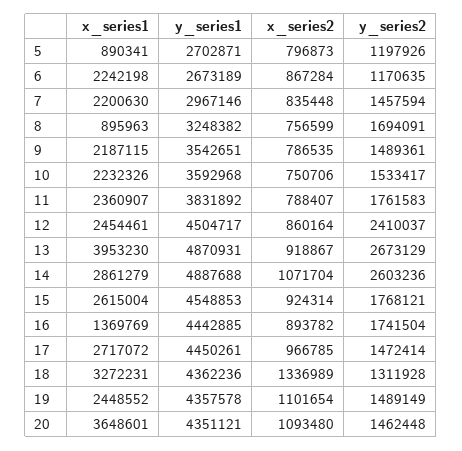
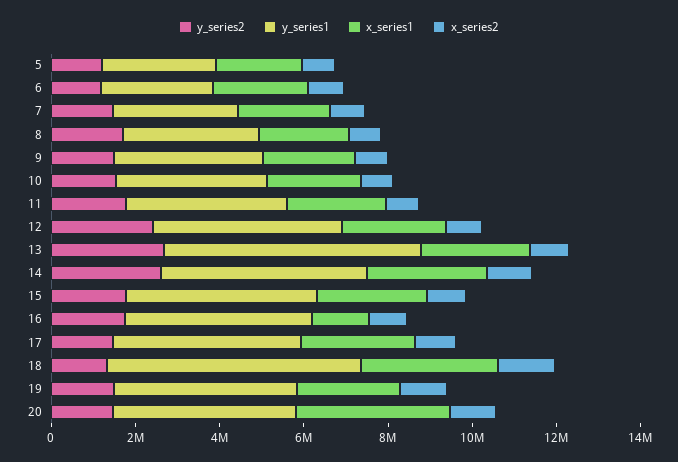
  {
    "x_series1": {
-     "5": 890341,
+     "5": 2000000,
      "6": 2242198,
      "7": 2200630,
-     "8": 895963,
+     "8": 2000000,
      "9": 2187115,
      "10": 2232326,
      "11": 2360907,
      "12": 2454461,
-     "13": 3953230,
+     "13": 2500000,
      "14": 2861279,
      "15": 2615004,
      "16": 1369769,
      "17": 2717072,
      "18": 3272231,
      "19": 2448552,
      "20": 3648601
    },
    "y_series1": {
      "5": 2702871,
      "6": 2673189,
      "7": 2967146,
      "8": 3248382,
      "9": 3542651,
      "10": 3592968,
      "11": 3831892,
      "12": 4504717,
-     "13": 4870931,
+     "13": 6000000,
      "14": 4887688,
      "15": 4548853,
      "16": 4442885,
      "17": 4450261,
-     "18": 4362236,
+     "18": 6000000,
      "19": 4357578,
      "20": 4351121
    },
    "x_series2": {
      "5": 796873,
      "6": 867284,
      "7": 835448,
      "8": 756599,
      "9": 786535,
      "10": 750706,
      "11": 788407,
      "12": 860164,
      "13": 918867,
      "14": 1071704,
      "15": 924314,
      "16": 893782,
      "17": 966785,
      "18": 1336989,
      "19": 1101654,
      "20": 1093480
    },
    "y_series2": {
      "5": 1197926,
      "6": 1170635,
      "7": 1457594,
      "8": 1694091,
      "9": 1489361,
      "10": 1533417,
      "11": 1761583,
      "12": 2410037,
      "13": 2673129,
      "14": 2603236,
      "15": 1768121,
      "16": 1741504,
      "17": 1472414,
      "18": 1311928,
      "19": 1489149,
      "20": 1462448
    }
  }

